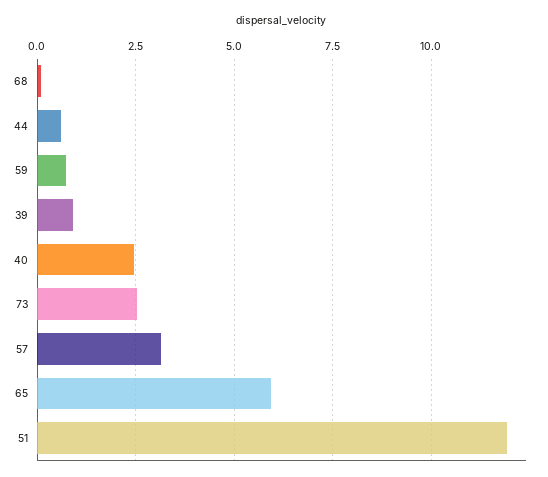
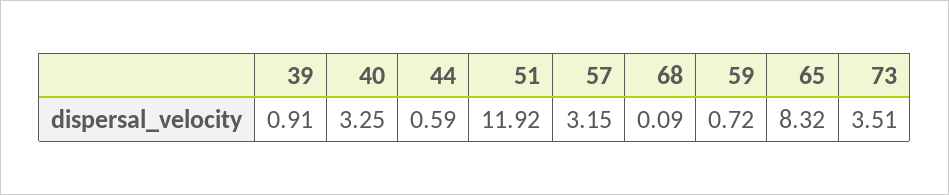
  {
    "68": 0.09,
    "44": 0.59,
    "59": 0.72,
    "39": 0.91,
-   "40": 2.5,
+   "40": 3.25,
-   "73": 2.5,
+   "73": 3.51,
    "57": 3.15,
-   "65": 6,
+   "65": 8.32,
    "51": 11.92
  }

